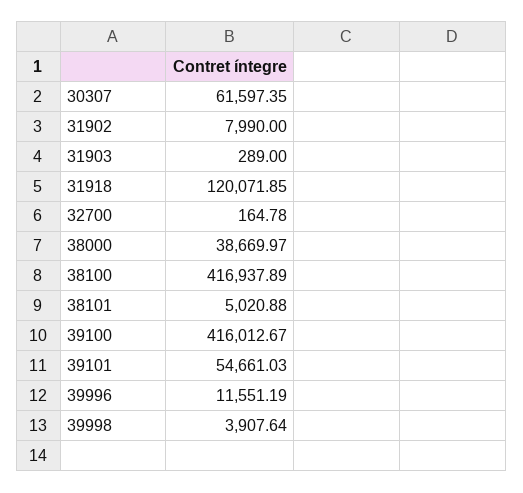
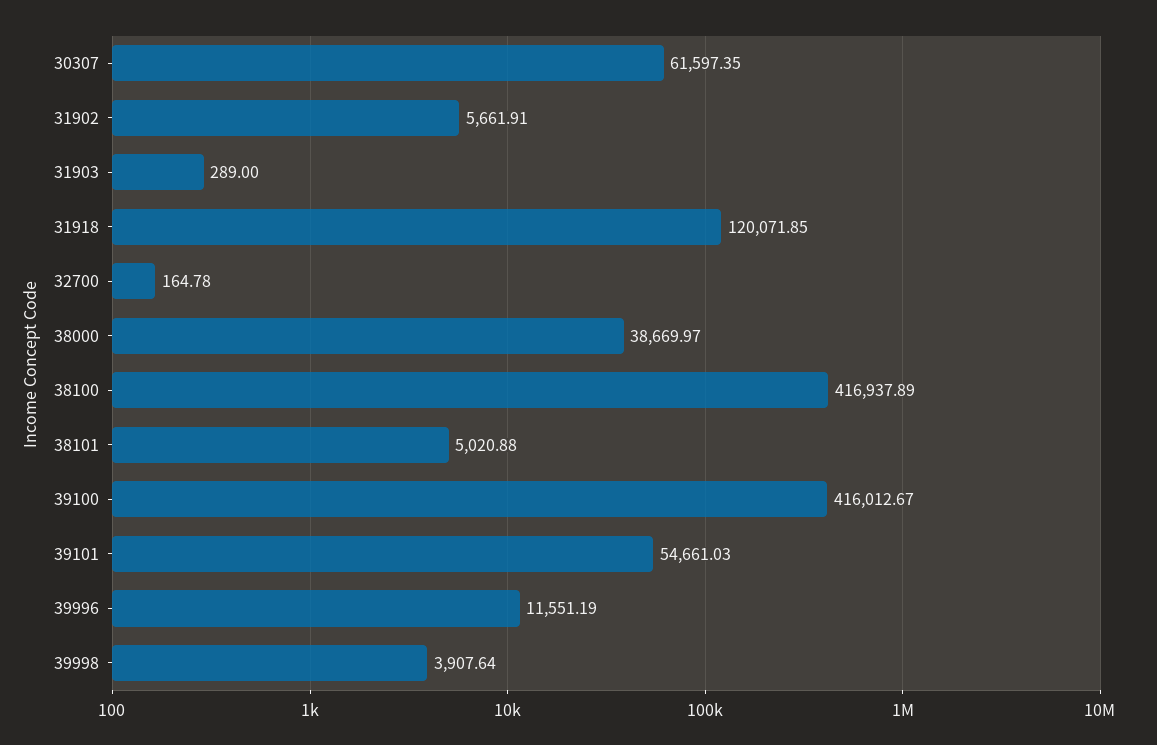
  {
    "30307": 61597.35,
-   "31902": 7990,
+   "31902": 5661.91,
    "31903": 289,
    "31918": 120071.85,
    "32700": 164.78,
    "38000": 38669.97,
    "38100": 416937.89,
    "38101": 5020.88,
    "39100": 416012.67,
    "39101": 54661.03,
    "39996": 11551.19,
    "39998": 3907.64
  }

